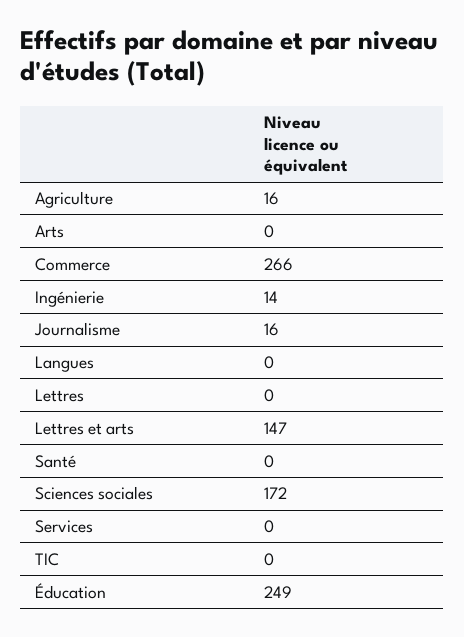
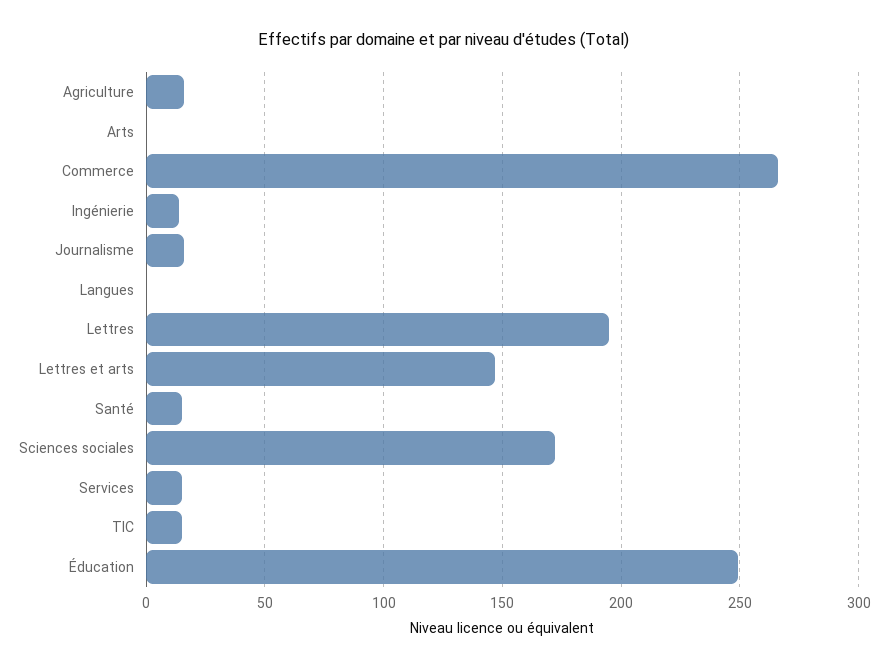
  {
    "Agriculture": 16,
    "Arts": 0,
    "Commerce": 266,
    "Ingénierie": 14,
    "Journalisme": 16,
    "Langues": 0,
-   "Lettres": 0,
+   "Lettres": 195,
    "Lettres et arts": 147,
-   "Santé": 0,
+   "Santé": 15,
    "Sciences sociales": 172,
-   "Services": 0,
+   "Services": 15,
-   "TIC": 0,
+   "TIC": 15,
    "Éducation": 249
  }

